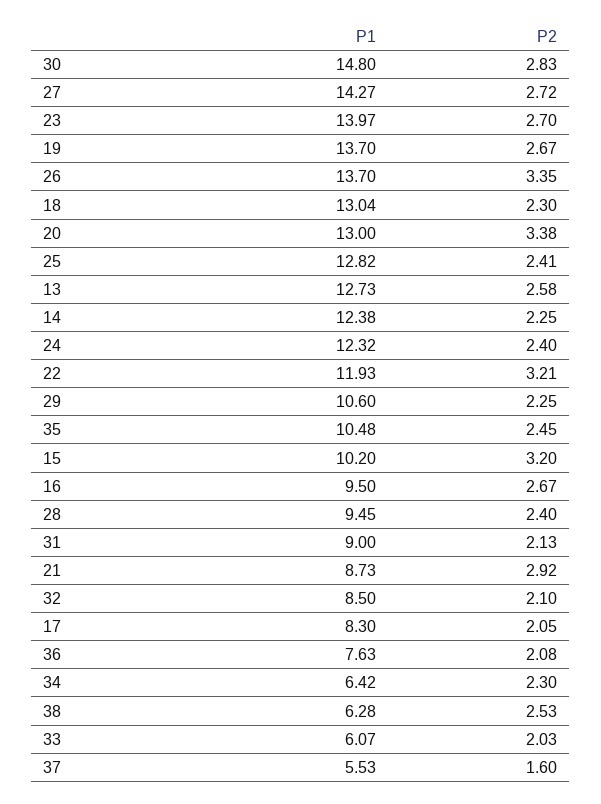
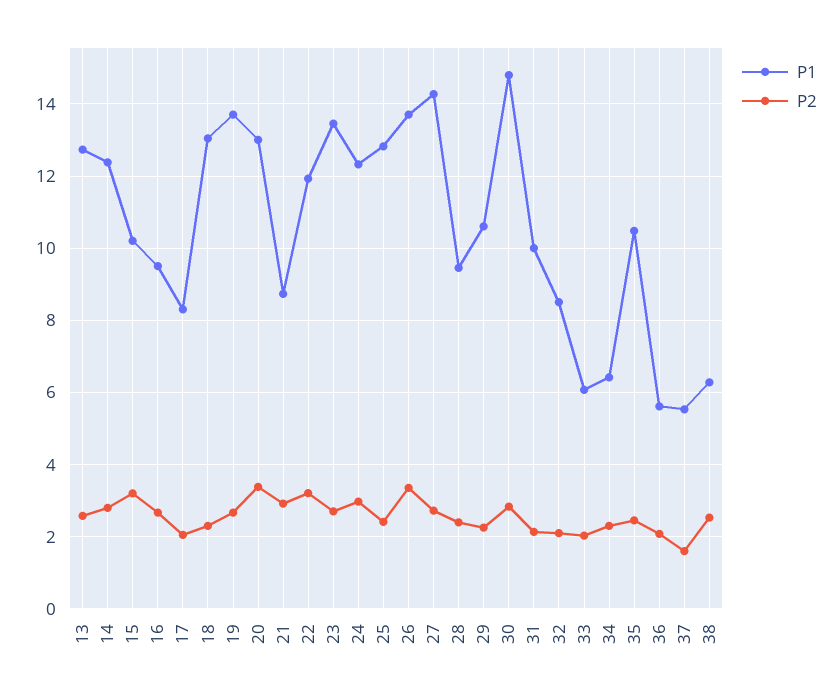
  {
    "P1": {
      "30": 14.8,
      "27": 14.27,
-     "23": 13.97,
+     "23": 13.4,
      "19": 13.7,
      "26": 13.7,
      "18": 13.04,
      "20": 13,
      "25": 12.82,
      "13": 12.73,
      "14": 12.38,
      "24": 12.32,
      "22": 11.93,
      "29": 10.6,
      "35": 10.48,
      "15": 10.2,
      "16": 9.5,
      "28": 9.45,
-     "31": 9,
+     "31": 10,
      "21": 8.73,
      "32": 8.5,
      "17": 8.3,
-     "36": 7.63,
+     "36": 5.6,
      "34": 6.42,
      "38": 6.28,
      "33": 6.07,
      "37": 5.53
    },
    "P2": {
      "30": 2.83,
      "27": 2.72,
      "23": 2.7,
      "19": 2.67,
      "26": 3.35,
      "18": 2.3,
      "20": 3.38,
      "25": 2.41,
      "13": 2.58,
-     "14": 2.25,
+     "14": 2.8,
-     "24": 2.4,
+     "24": 3,
      "22": 3.21,
      "29": 2.25,
      "35": 2.45,
      "15": 3.2,
      "16": 2.67,
      "28": 2.4,
      "31": 2.13,
      "21": 2.92,
      "32": 2.1,
      "17": 2.05,
      "36": 2.08,
      "34": 2.3,
      "38": 2.53,
      "33": 2.03,
      "37": 1.6
    }
  }

